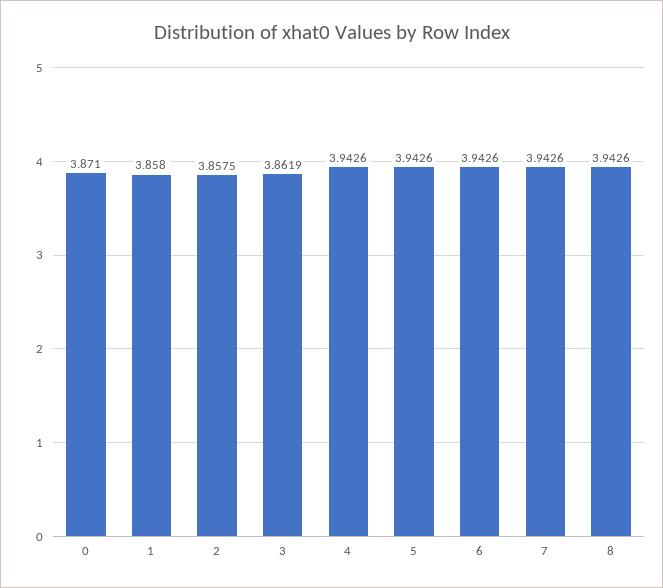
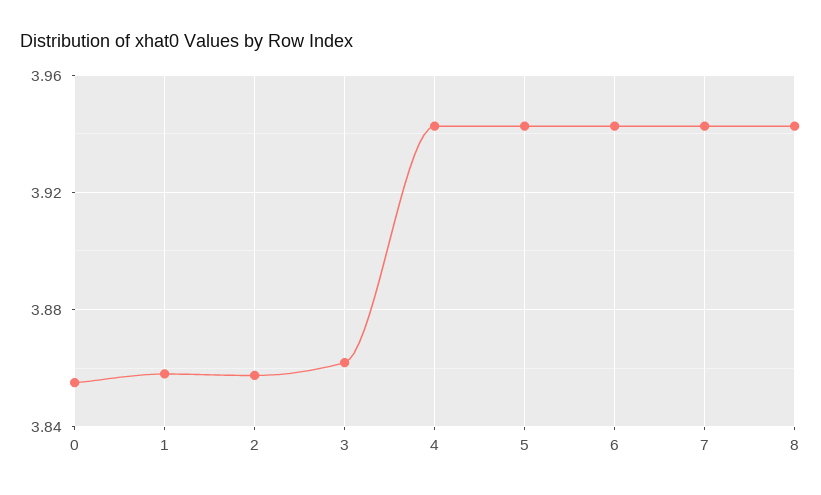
  {
-   "0": 3.871,
+   "0": 3.855,
    "1": 3.858,
    "2": 3.8575,
    "3": 3.8619,
    "4": 3.9426,
    "5": 3.9426,
    "6": 3.9426,
    "7": 3.9426,
    "8": 3.9426
  }

